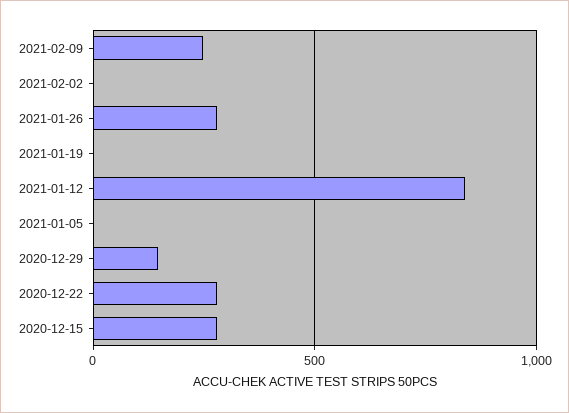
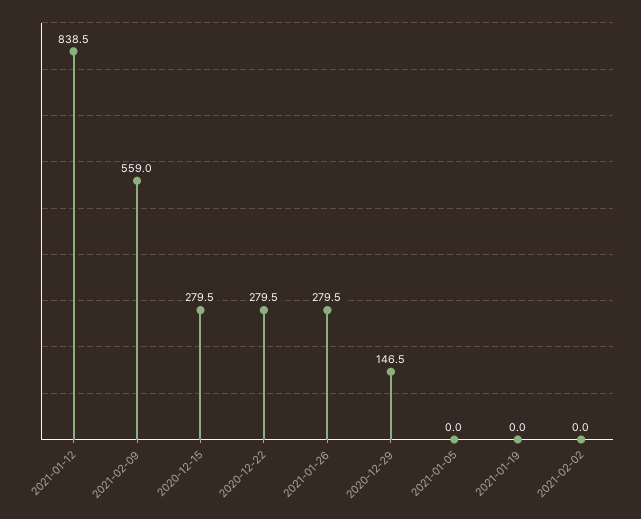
  {
-   "2021-02-09": 250,
+   "2021-02-09": 559,
    "2021-02-02": 0,
    "2021-01-26": 279.5,
    "2021-01-19": 0,
    "2021-01-12": 838.5,
    "2021-01-05": 0,
    "2020-12-29": 146.5,
    "2020-12-22": 279.5,
    "2020-12-15": 279.5
  }

